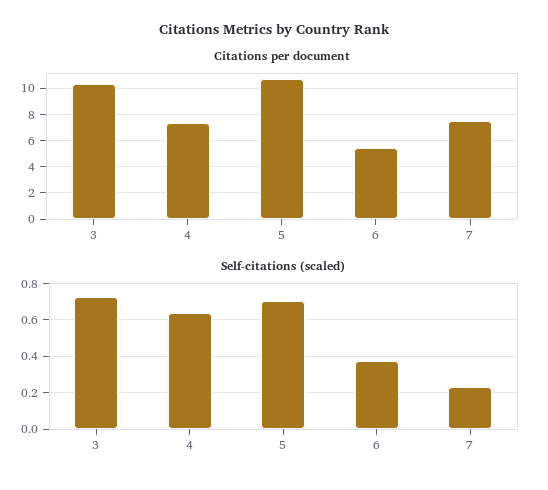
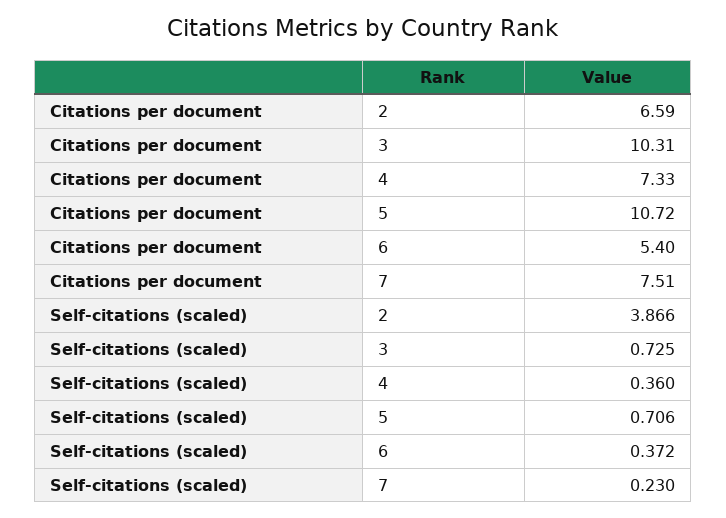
  {
    "Citations per document": {
      "3": 10.31,
      "4": 7.33,
      "5": 10.72,
      "6": 5.4,
-     "7": 7.51
+     "7": 7.51,
+     "2": 6.59
    },
    "Self-citations (scaled)": {
      "3": 0.725,
-     "4": 0.65,
+     "4": 0.36,
      "5": 0.706,
      "6": 0.372,
-     "7": 0.23
+     "7": 0.23,
+     "2": 3.866
    }
  }

